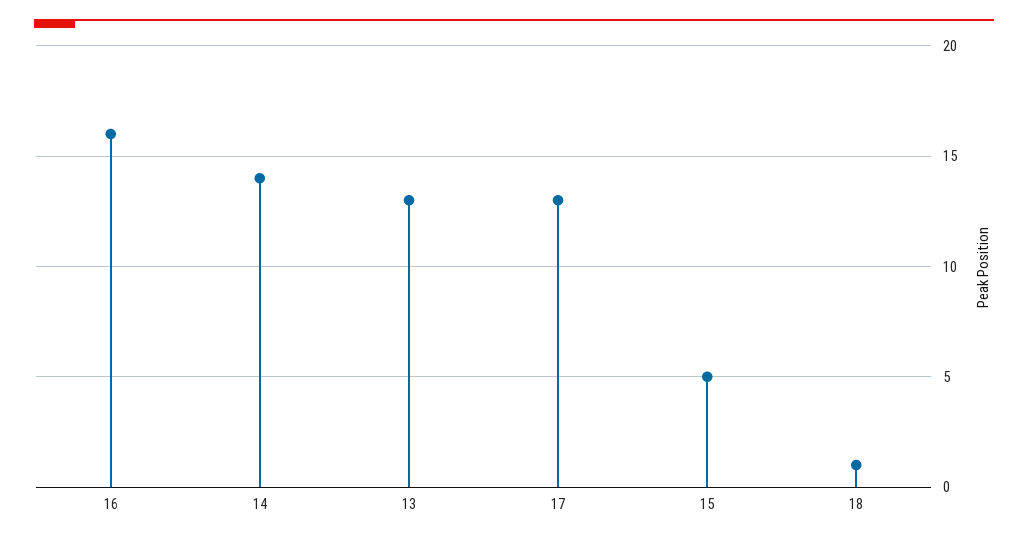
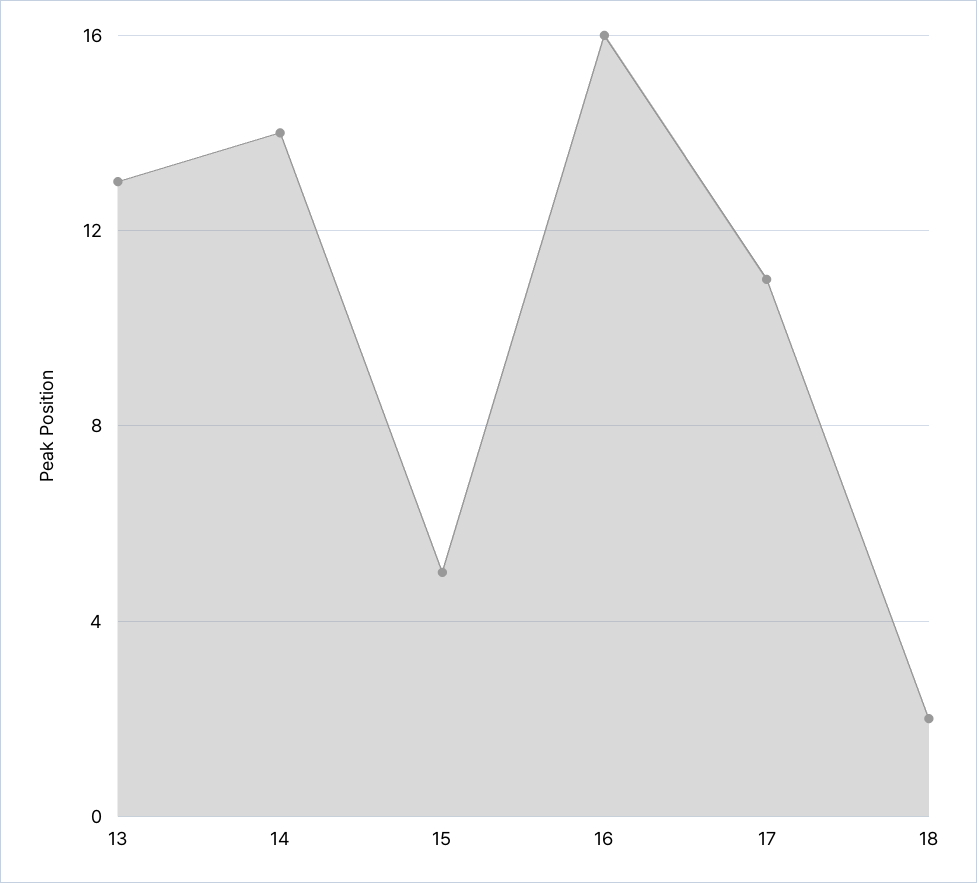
  {
    "16": 16,
    "14": 14,
    "13": 13,
-   "17": 13,
+   "17": 11,
    "15": 5,
-   "18": 1
+   "18": 2
  }

